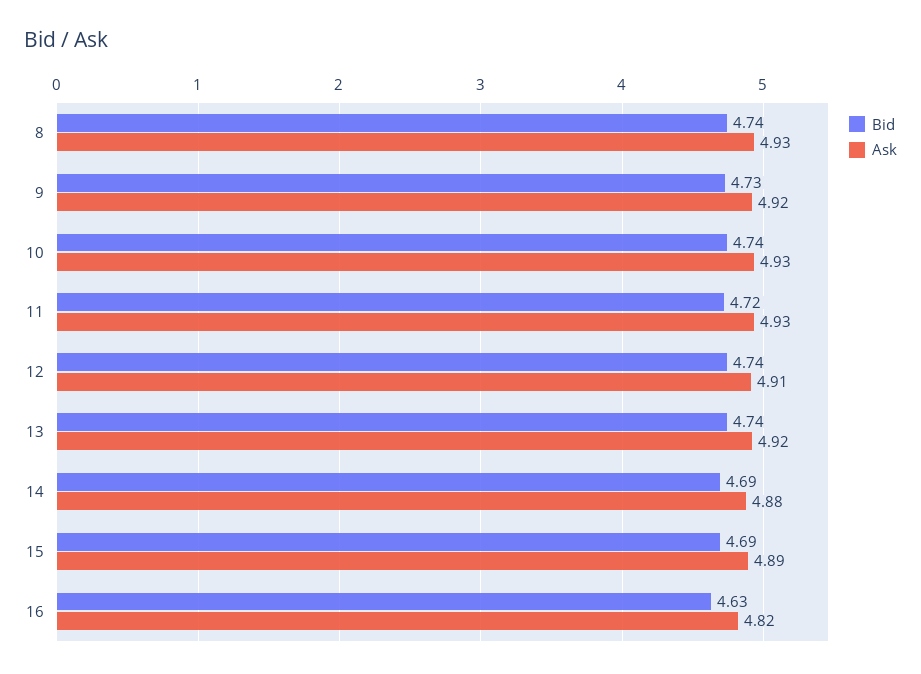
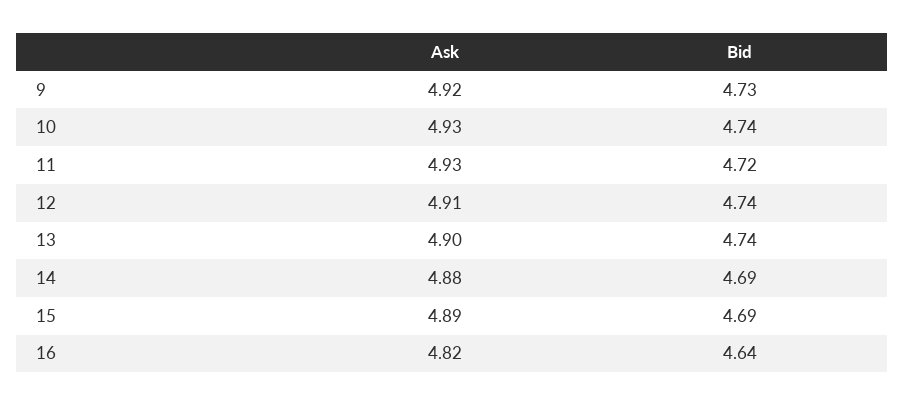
  {
    "Bid": {
-     "8": 4.74,
      "9": 4.73,
      "10": 4.74,
      "11": 4.72,
      "12": 4.74,
      "13": 4.74,
      "14": 4.69,
      "15": 4.69,
-     "16": 4.63
+     "16": 4.64
    },
    "Ask": {
-     "8": 4.93,
      "9": 4.92,
      "10": 4.93,
      "11": 4.93,
      "12": 4.91,
-     "13": 4.92,
+     "13": 4.9,
      "14": 4.88,
      "15": 4.89,
      "16": 4.82
    }
  }

